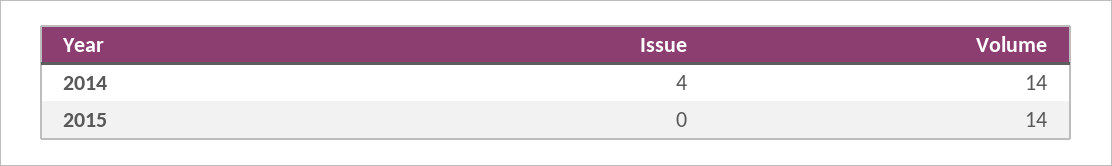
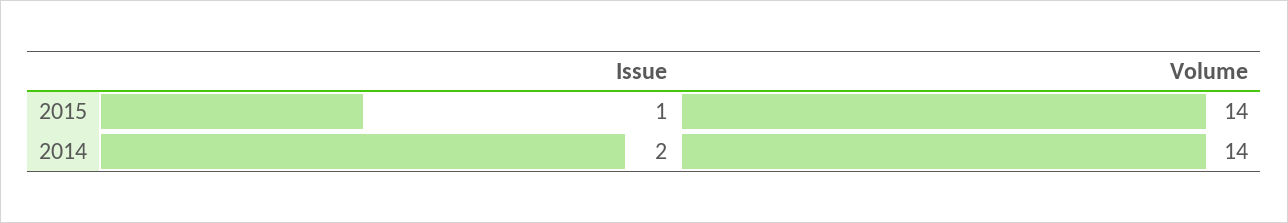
  {
    "Issue": {
-     "2014": 4,
+     "2014": 2,
-     "2015": 0
+     "2015": 1
    },
    "Volume": {
      "2014": 14,
      "2015": 14
    }
  }

